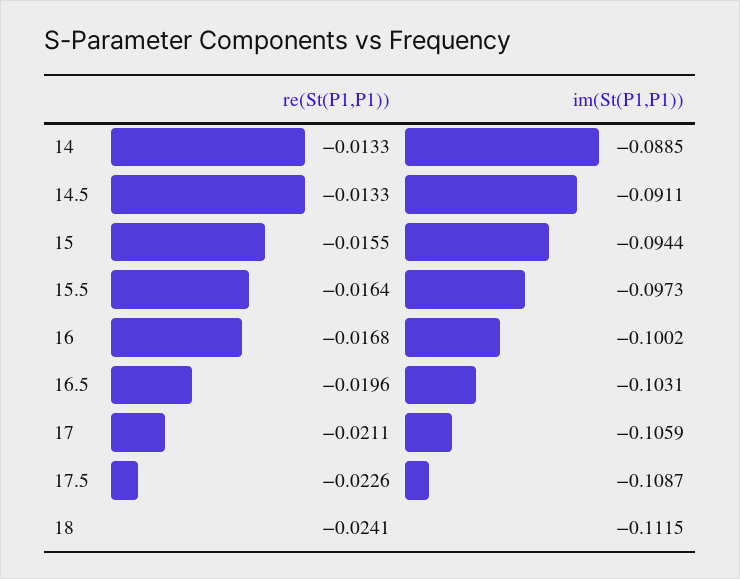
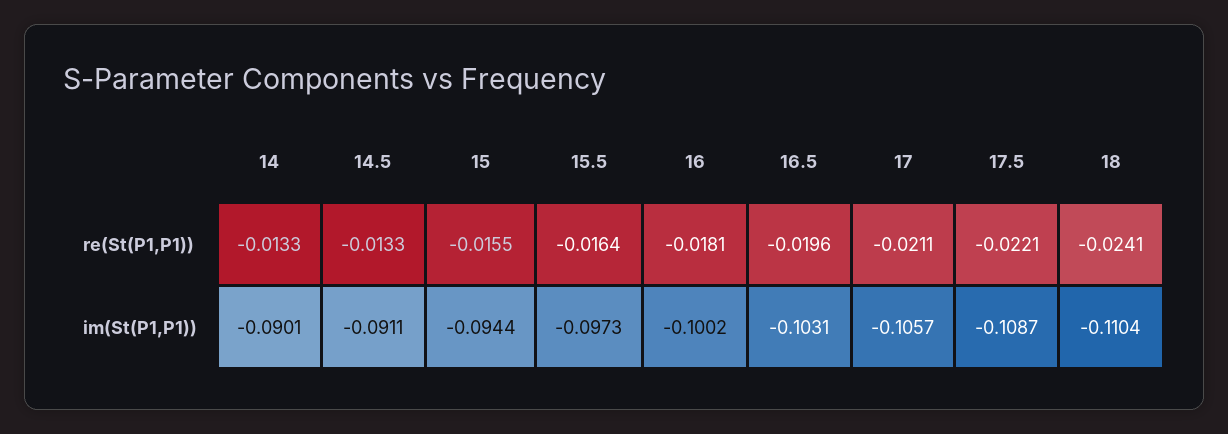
  {
    "re(St(P1,P1))": {
      "14": -0.0133,
      "14.5": -0.0133,
      "15": -0.0155,
      "15.5": -0.0164,
-     "16": -0.0168,
+     "16": -0.0181,
      "16.5": -0.0196,
      "17": -0.0211,
-     "17.5": -0.0226,
+     "17.5": -0.0221,
      "18": -0.0241
    },
    "im(St(P1,P1))": {
-     "14": -0.0885,
+     "14": -0.0901,
      "14.5": -0.0911,
      "15": -0.0944,
      "15.5": -0.0973,
      "16": -0.1002,
      "16.5": -0.1031,
-     "17": -0.1059,
+     "17": -0.1057,
      "17.5": -0.1087,
-     "18": -0.1115
+     "18": -0.1104
    }
  }

